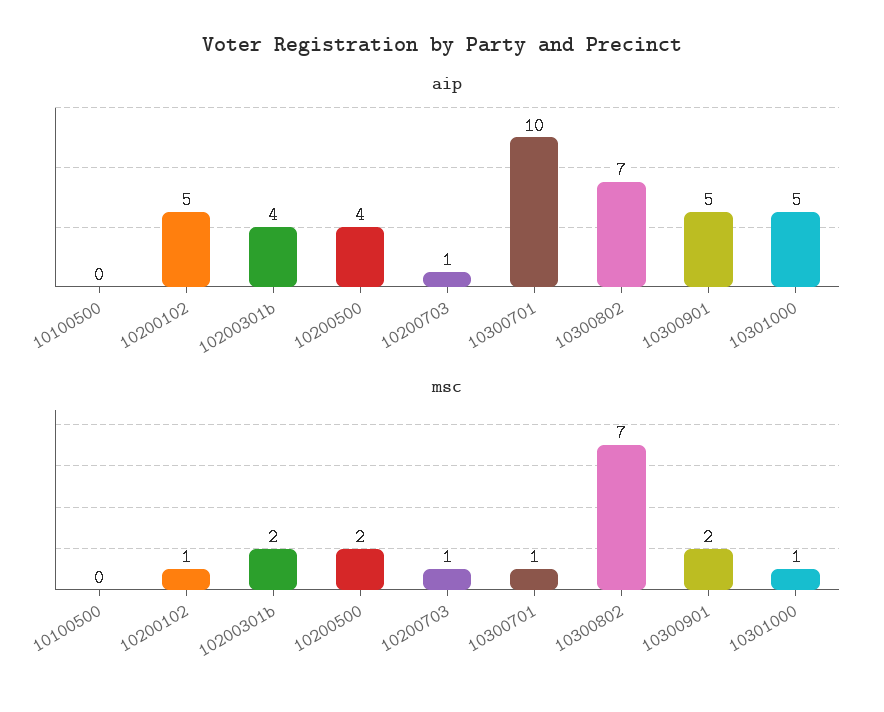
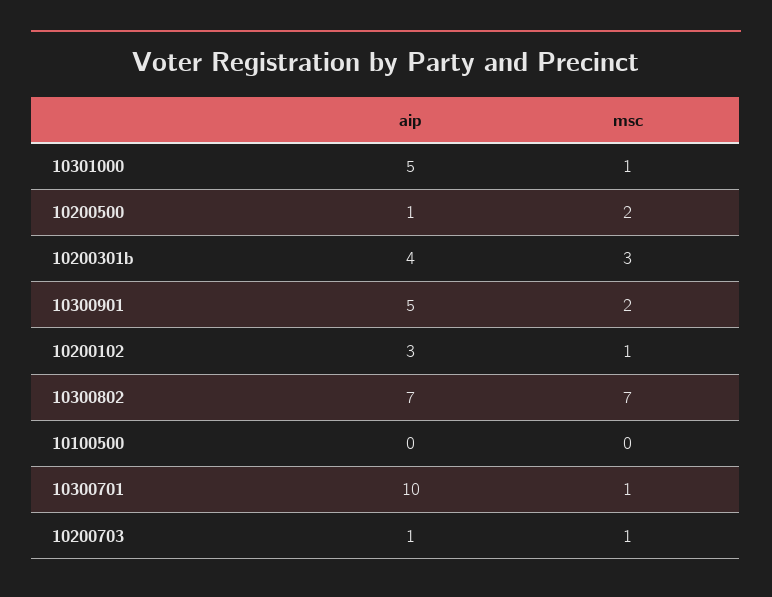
  {
    "aip": {
      "10100500": 0,
-     "10200102": 5,
+     "10200102": 3,
      "10200301b": 4,
-     "10200500": 4,
+     "10200500": 1,
      "10200703": 1,
      "10300701": 10,
      "10300802": 7,
      "10300901": 5,
      "10301000": 5
    },
    "msc": {
      "10100500": 0,
      "10200102": 1,
-     "10200301b": 2,
+     "10200301b": 3,
      "10200500": 2,
      "10200703": 1,
      "10300701": 1,
      "10300802": 7,
      "10300901": 2,
      "10301000": 1
    }
  }

